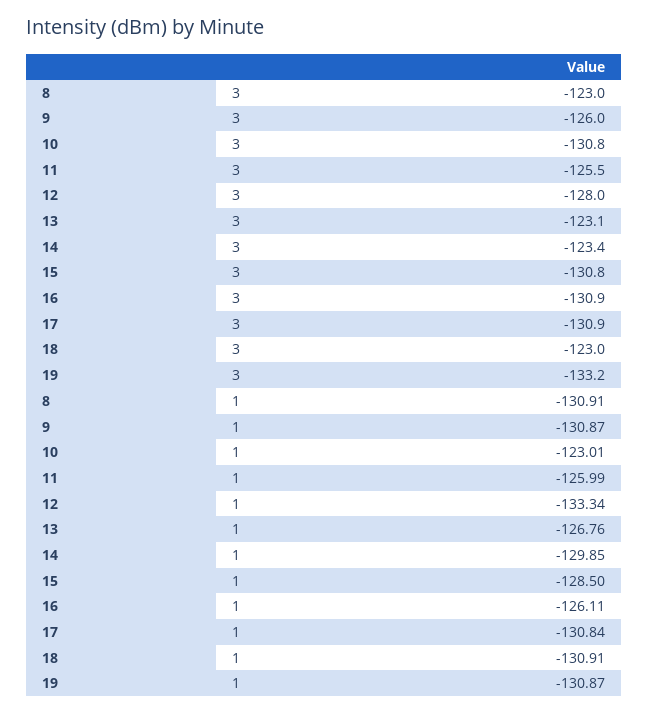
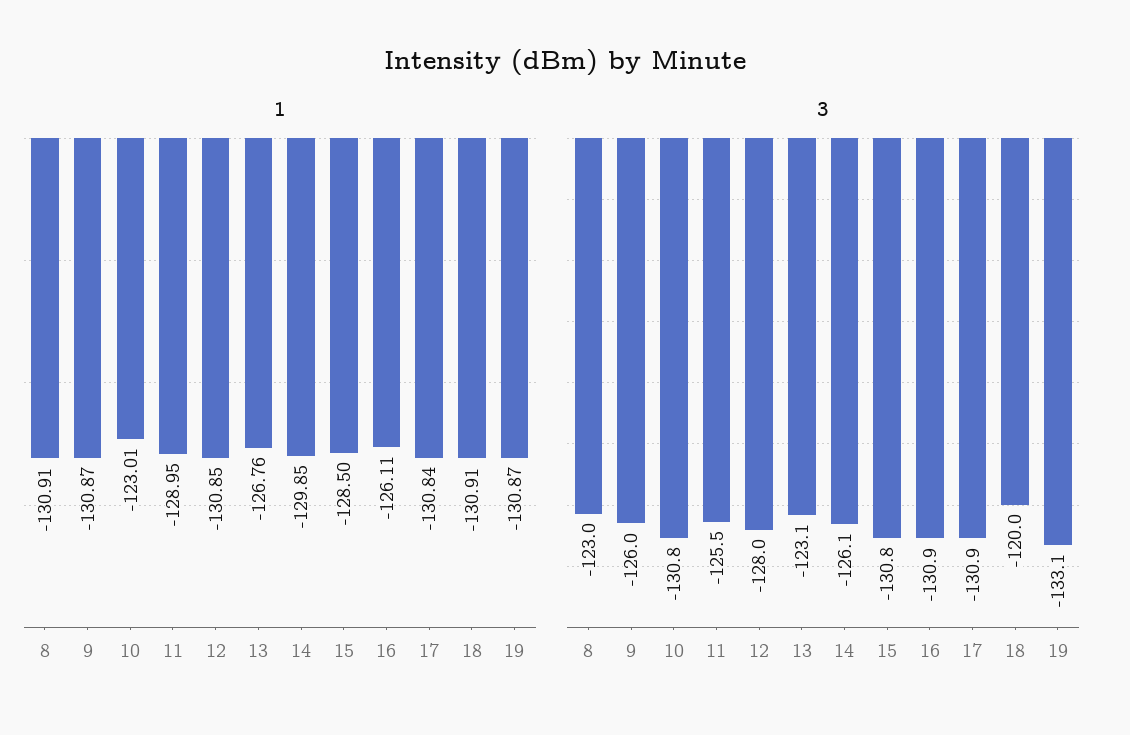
  {
    "3": {
      "8": -123,
      "9": -126,
      "10": -130.8,
      "11": -125.5,
      "12": -128,
      "13": -123.1,
-     "14": -123.4,
+     "14": -126.1,
      "15": -130.8,
      "16": -130.9,
      "17": -130.9,
-     "18": -123,
+     "18": -120,
-     "19": -133.2
+     "19": -133.1
    },
    "1": {
      "8": -130.91,
      "9": -130.87,
      "10": -123.01,
-     "11": -125.99,
+     "11": -128.95,
-     "12": -133.34,
+     "12": -130.85,
      "13": -126.76,
      "14": -129.85,
      "15": -128.5,
      "16": -126.11,
      "17": -130.84,
      "18": -130.91,
      "19": -130.87
    }
  }

